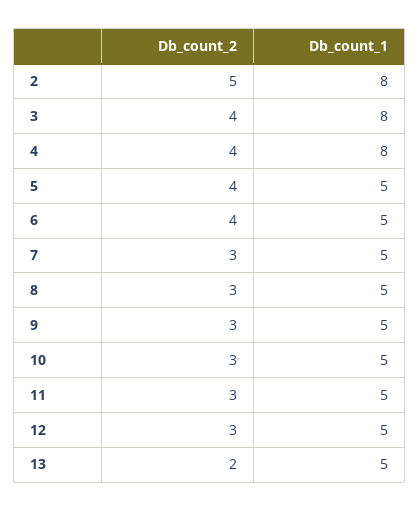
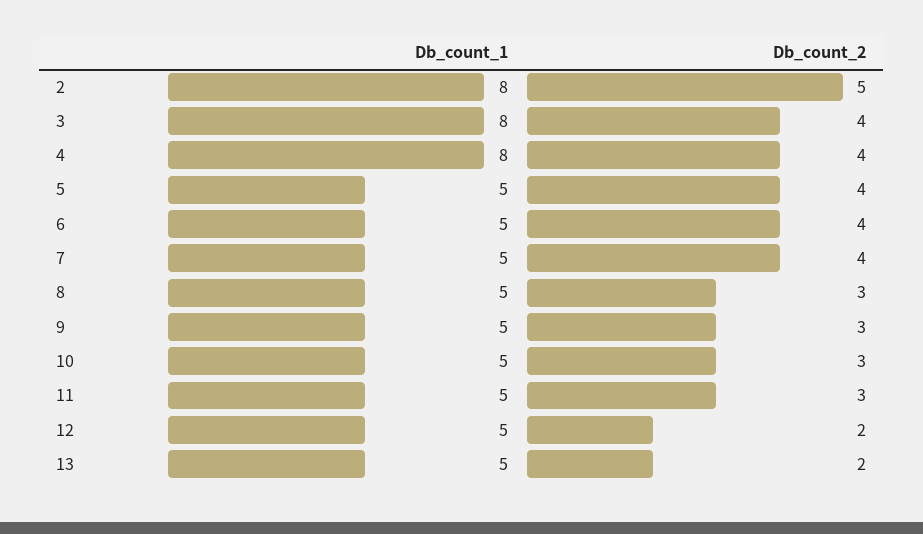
  {
    "Db_count_2": {
      "2": 5,
      "3": 4,
      "4": 4,
      "5": 4,
      "6": 4,
-     "7": 3,
+     "7": 4,
      "8": 3,
      "9": 3,
      "10": 3,
      "11": 3,
-     "12": 3,
+     "12": 2,
      "13": 2
    },
    "Db_count_1": {
      "2": 8,
      "3": 8,
      "4": 8,
      "5": 5,
      "6": 5,
      "7": 5,
      "8": 5,
      "9": 5,
      "10": 5,
      "11": 5,
      "12": 5,
      "13": 5
    }
  }

